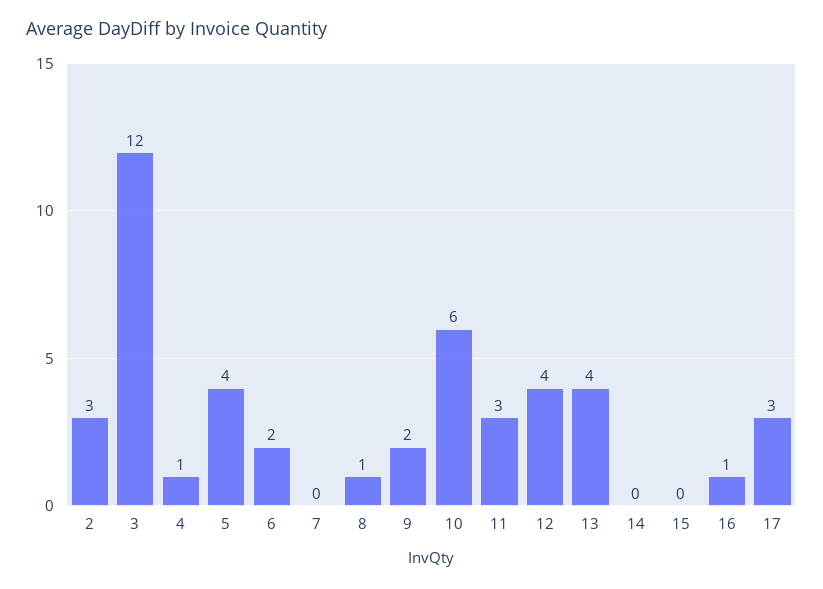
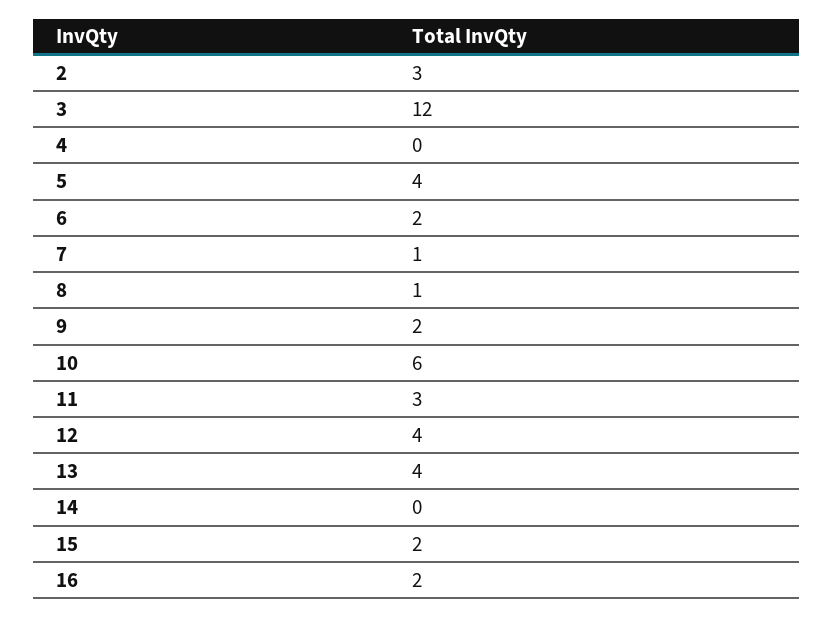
  {
    "2": 3,
    "3": 12,
-   "4": 1,
+   "4": 0,
    "5": 4,
    "6": 2,
-   "7": 0,
+   "7": 1,
    "8": 1,
    "9": 2,
    "10": 6,
    "11": 3,
    "12": 4,
    "13": 4,
    "14": 0,
-   "15": 0,
+   "15": 2,
-   "16": 1,
+   "16": 2
-   "17": 3
  }

